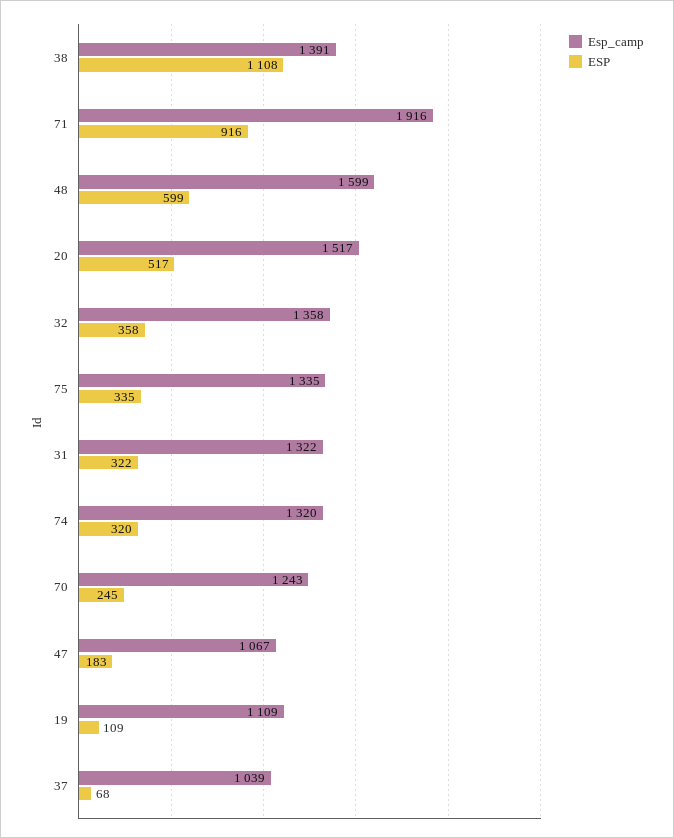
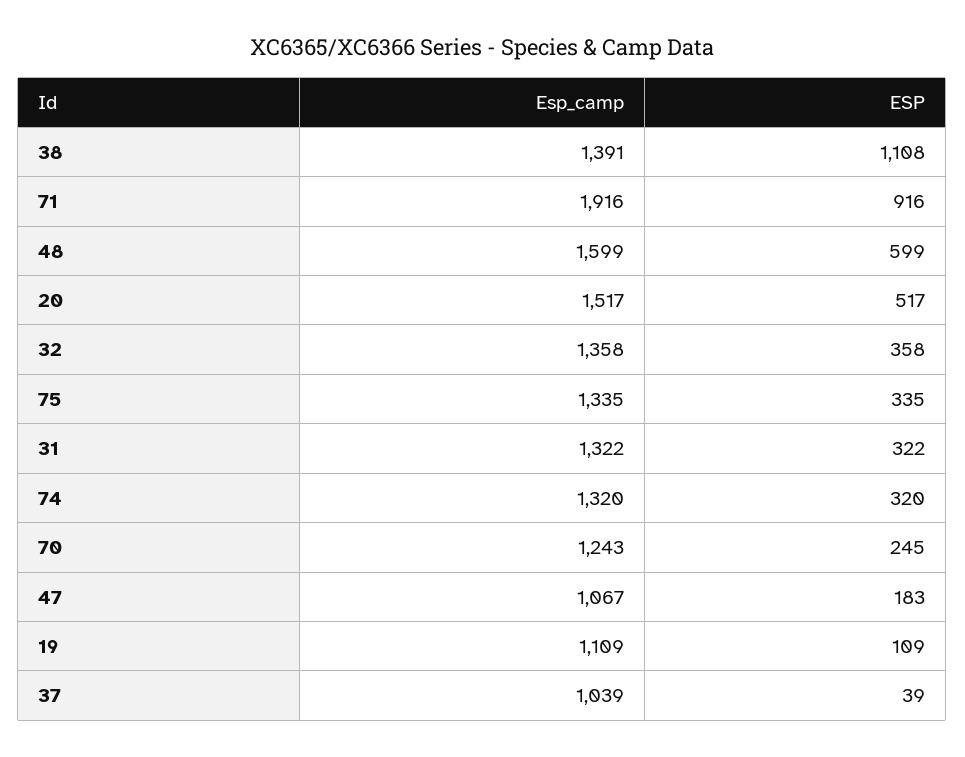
  {
    "Esp_camp": {
      "38": 1391,
      "71": 1916,
      "48": 1599,
      "20": 1517,
      "32": 1358,
      "75": 1335,
      "31": 1322,
      "74": 1320,
      "70": 1243,
      "47": 1067,
      "19": 1109,
      "37": 1039
    },
    "ESP": {
      "38": 1108,
      "71": 916,
      "48": 599,
      "20": 517,
      "32": 358,
      "75": 335,
      "31": 322,
      "74": 320,
      "70": 245,
      "47": 183,
      "19": 109,
-     "37": 68
+     "37": 39
    }
  }

